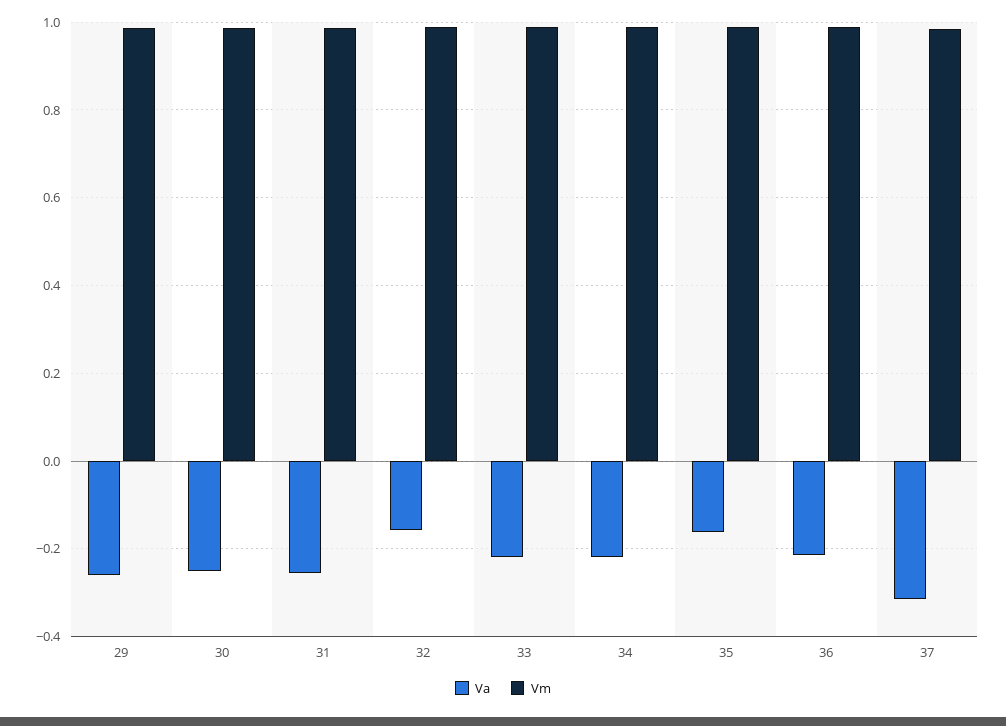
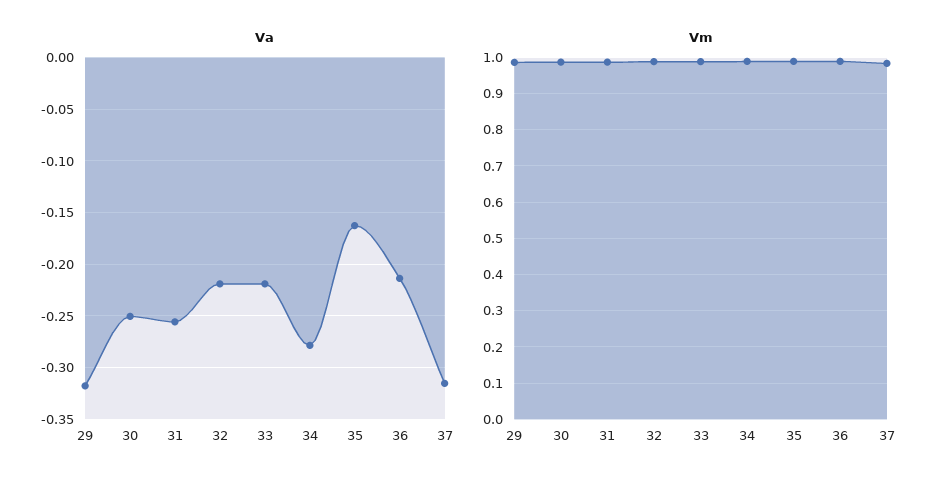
  {
    "Va": {
-     "29": -0.26,
+     "29": -0.32,
      "30": -0.25,
      "31": -0.26,
-     "32": -0.16,
+     "32": -0.22,
      "33": -0.22,
-     "34": -0.22,
+     "34": -0.28,
      "35": -0.16,
      "36": -0.21,
      "37": -0.32
    },
    "Vm": {
      "29": 0.98,
      "30": 0.98,
      "31": 0.98,
      "32": 0.98,
      "33": 0.98,
      "34": 0.98,
      "35": 0.98,
      "36": 0.98,
      "37": 0.98
    }
  }

